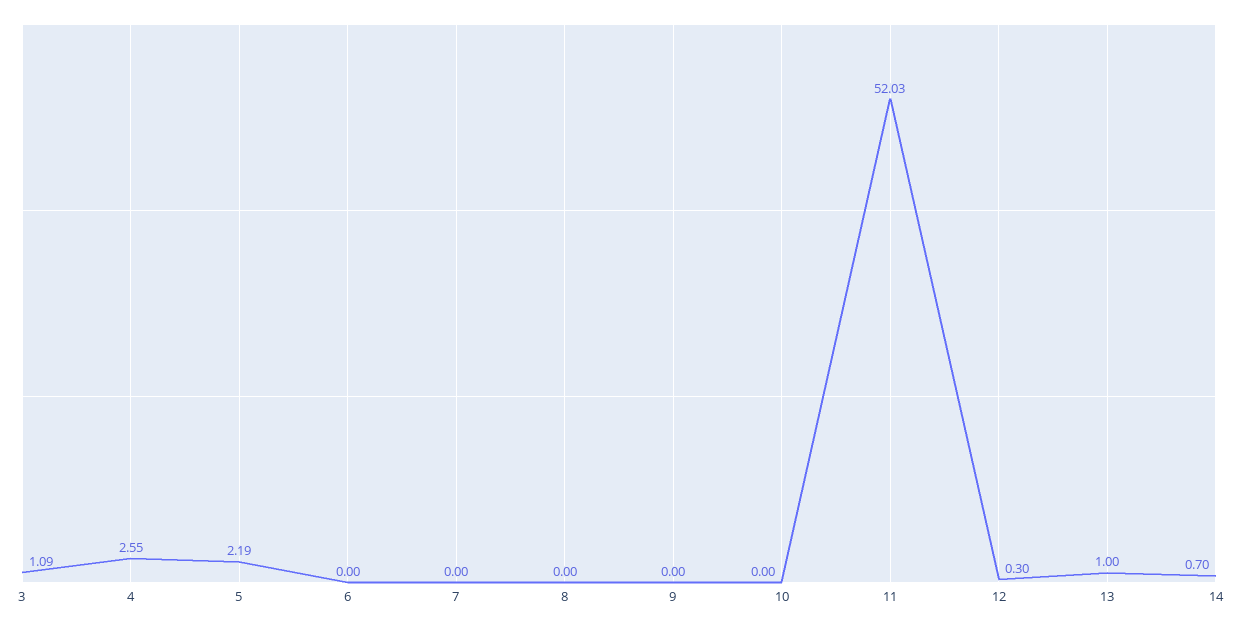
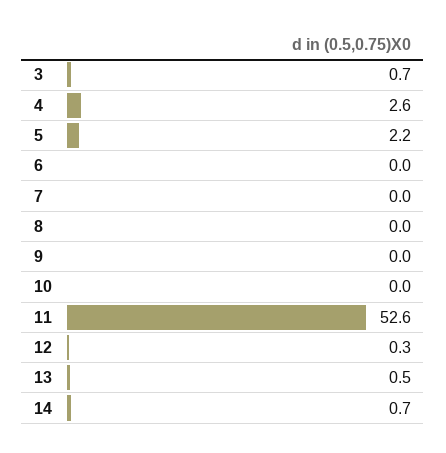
  {
-   "3": 1.09,
+   "3": 0.7,
    "4": 2.55,
    "5": 2.19,
    "6": 0,
    "7": 0,
    "8": 0,
    "9": 0,
    "10": 0,
-   "11": 52.03,
+   "11": 52.6,
    "12": 0.3,
-   "13": 1,
+   "13": 0.5,
    "14": 0.7
  }

